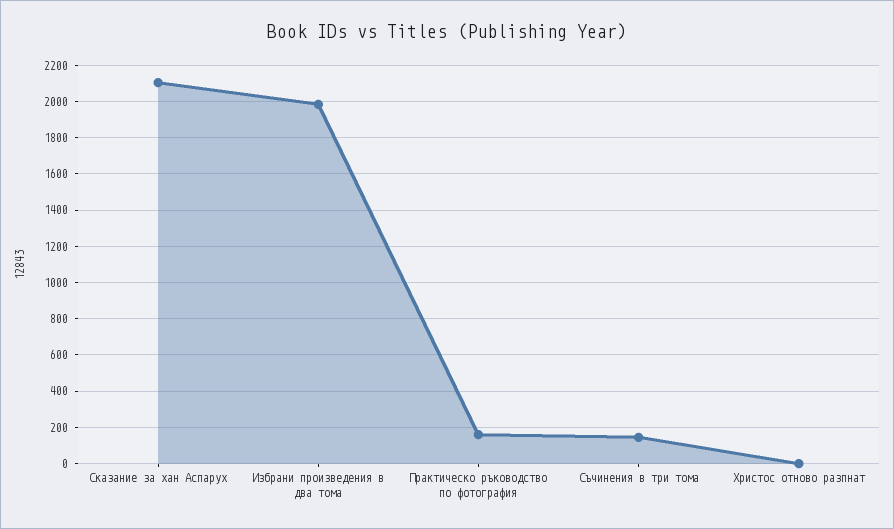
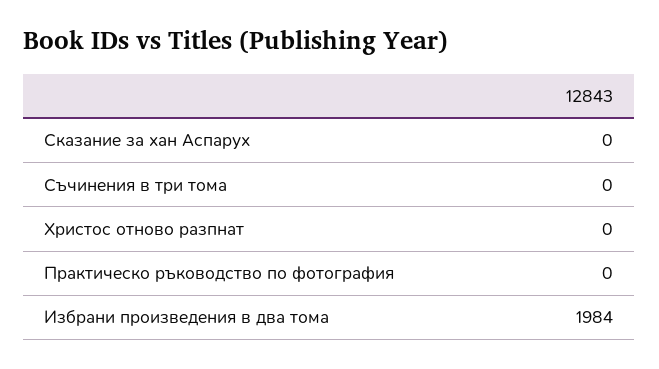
  {
-   "Сказание за хан Аспарух": 2100,
+   "Сказание за хан Аспарух": 0,
    "Избрани произведения в два тома": 1984,
-   "Практическо ръководство по фотография": 150,
+   "Практическо ръководство по фотография": 0,
-   "Съчинения в три тома": 150,
+   "Съчинения в три тома": 0,
    "Христос отново разпнат": 0
  }

